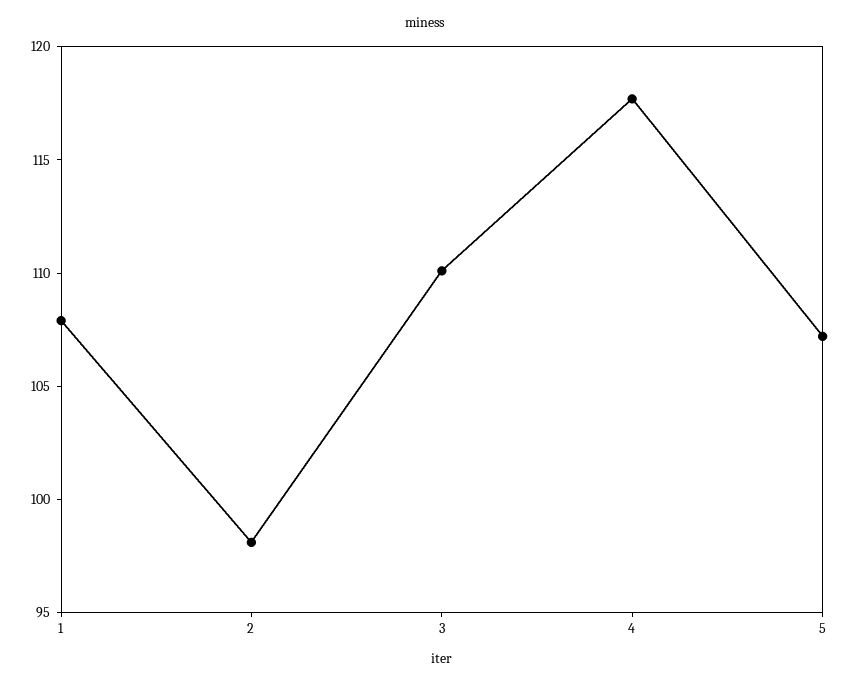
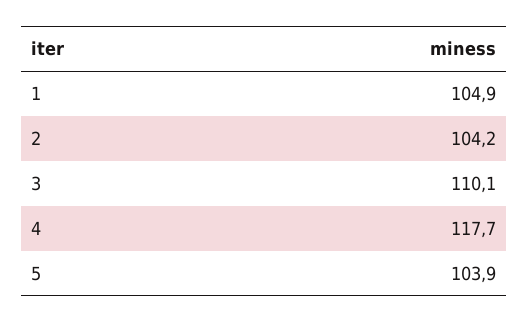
  {
-   "1": 108,
+   "1": 104.9,
-   "2": 98,
+   "2": 104.2,
    "3": 110.1,
    "4": 117.7,
-   "5": 107
+   "5": 103.9
  }

